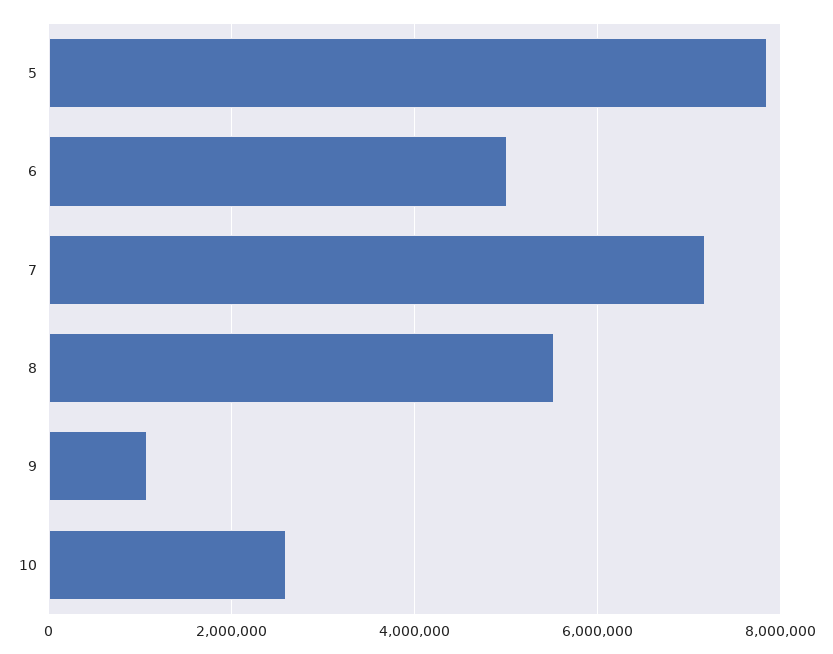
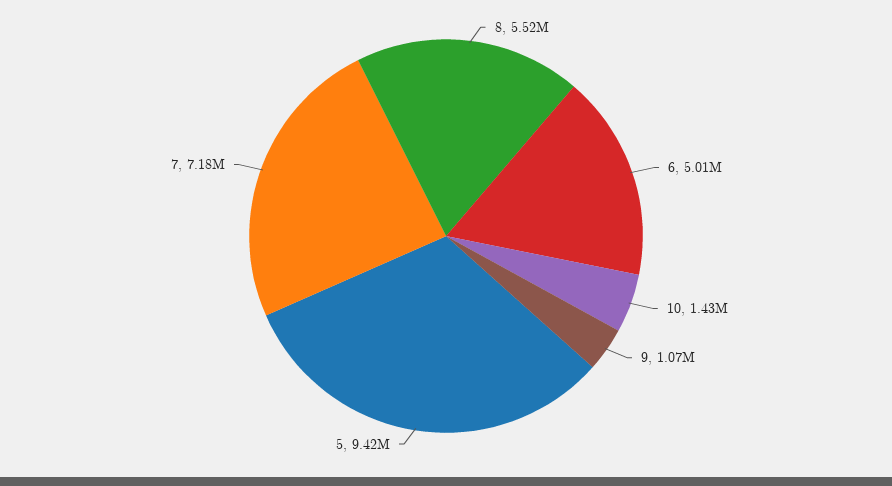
  {
-   "5": 7800000,
+   "5": 9420000,
    "6": 5010000,
    "7": 7180000,
    "8": 5520000,
    "9": 1070000,
-   "10": 2600000
+   "10": 1430000
  }

